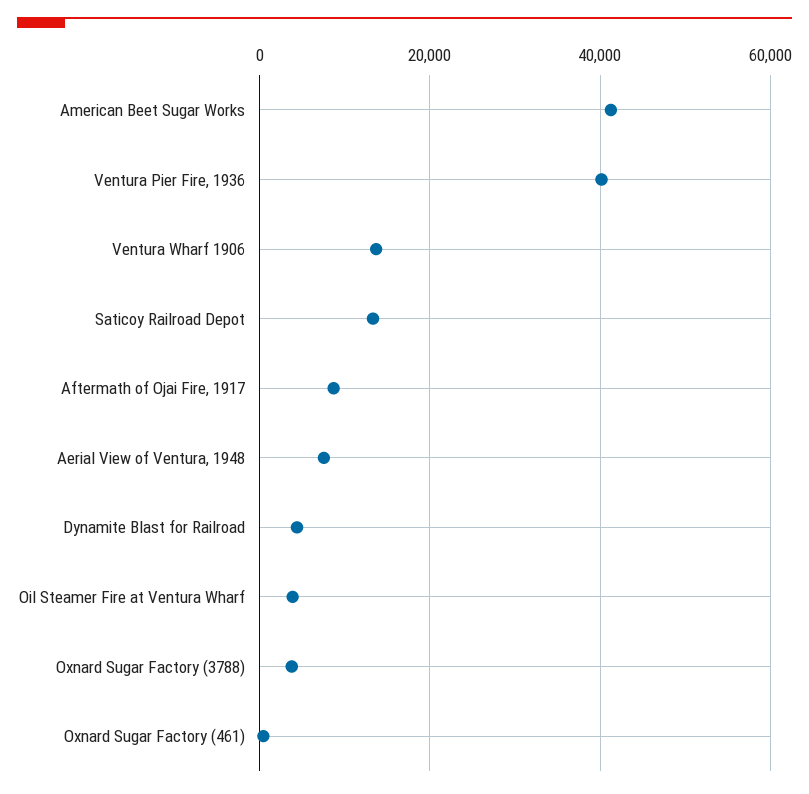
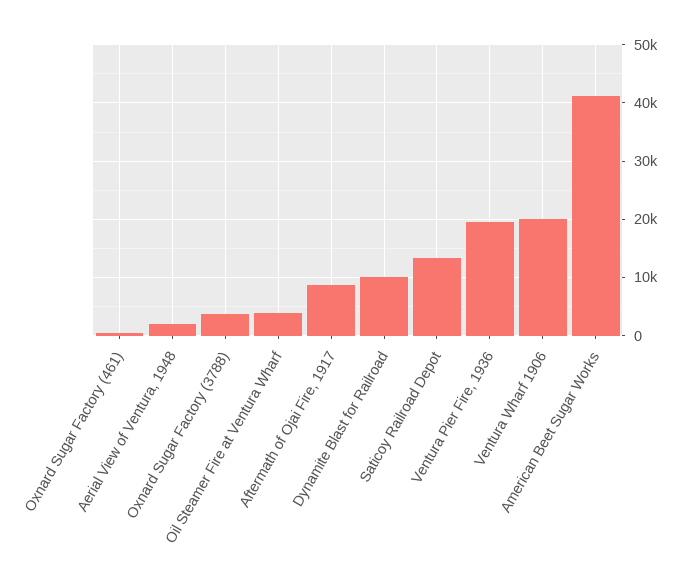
  {
    "American Beet Sugar Works": 42000,
-   "Ventura Pier Fire, 1936": 40000,
+   "Ventura Pier Fire, 1936": 20000,
-   "Ventura Wharf 1906": 14000,
+   "Ventura Wharf 1906": 20000,
    "Saticoy Railroad Depot": 14000,
    "Aftermath of Ojai Fire, 1917": 8000,
-   "Aerial View of Ventura, 1948": 8000,
+   "Aerial View of Ventura, 1948": 2000,
-   "Dynamite Blast for Railroad": 4000,
+   "Dynamite Blast for Railroad": 10000,
    "Oil Steamer Fire at Ventura Wharf": 4000,
    "Oxnard Sugar Factory (3788)": 4000,
    "Oxnard Sugar Factory (461)": 0
  }

